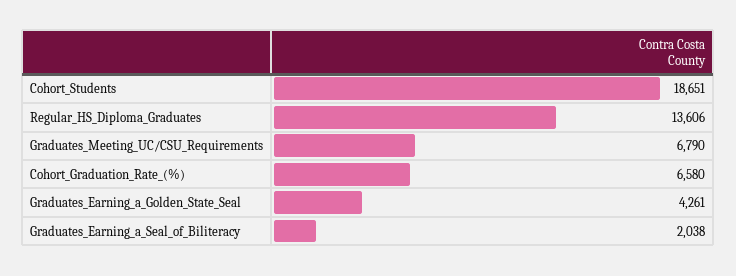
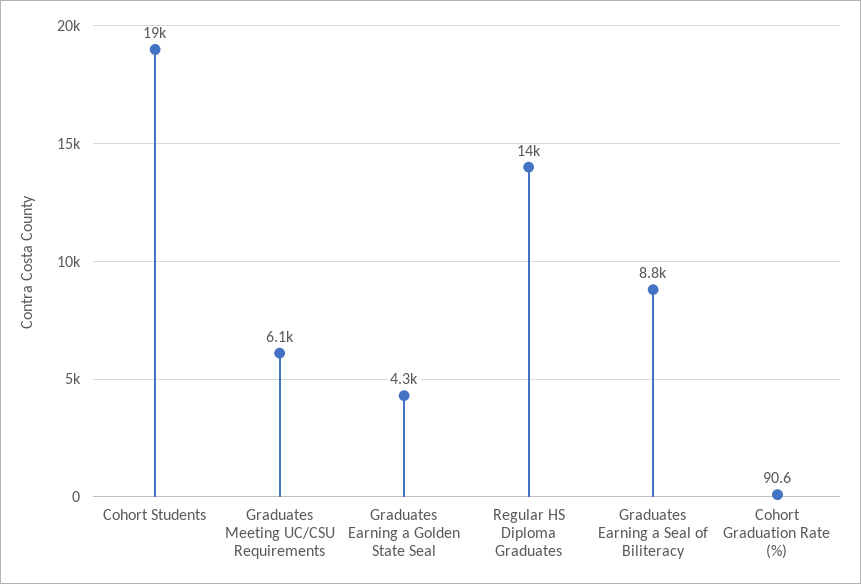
  {
    "Cohort_Students": 18651,
    "Regular_HS_Diploma_Graduates": 13606,
-   "Graduates_Meeting_UC/CSU_Requirements": 6790,
+   "Graduates_Meeting_UC/CSU_Requirements": 6100,
-   "Cohort_Graduation_Rate_(%)": 6580,
+   "Cohort_Graduation_Rate_(%)": 90.6,
    "Graduates_Earning_a_Golden_State_Seal": 4261,
-   "Graduates_Earning_a_Seal_of_Biliteracy": 2038
+   "Graduates_Earning_a_Seal_of_Biliteracy": 8800
  }

